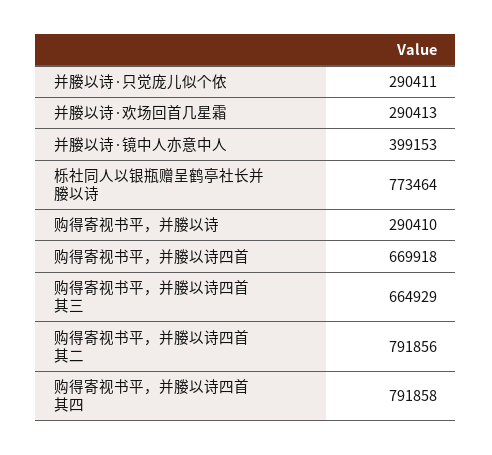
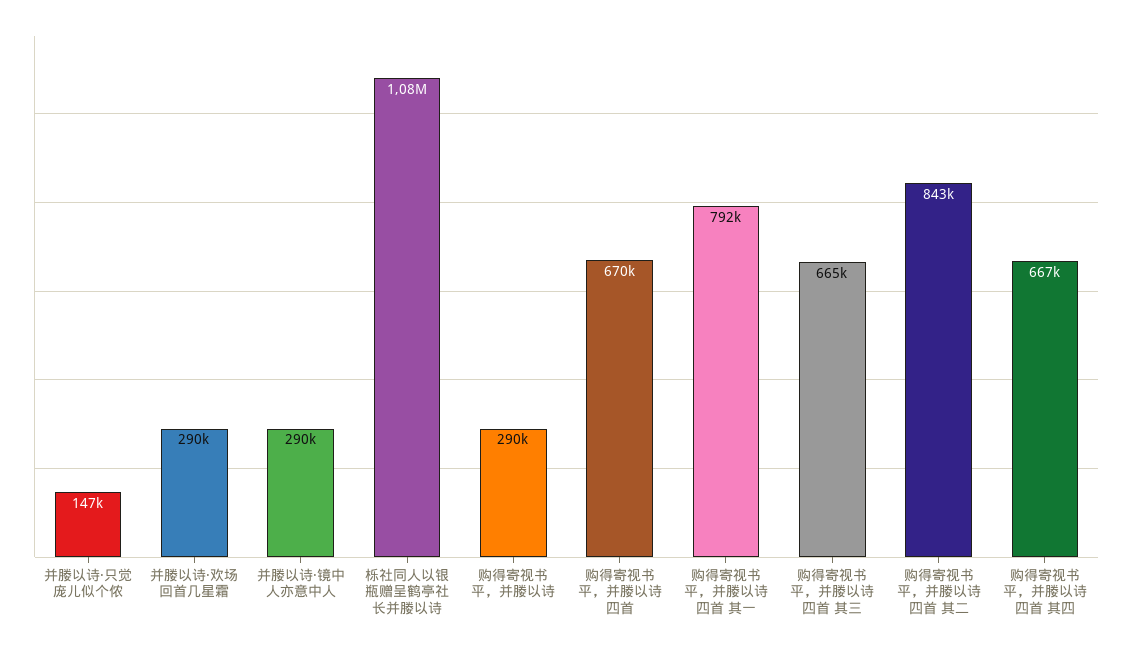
  {
-   "并媵以诗·只觉庞儿似个侬": 290411,
+   "并媵以诗·只觉庞儿似个侬": 147000,
    "并媵以诗·欢场回首几星霜": 290413,
-   "并媵以诗·镜中人亦意中人": 399153,
+   "并媵以诗·镜中人亦意中人": 290000,
-   "栎社同人以银瓶赠呈鹤亭社长并媵以诗": 773464,
+   "栎社同人以银瓶赠呈鹤亭社长并媵以诗": 1080000,
    "购得寄视书平，并媵以诗": 290410,
    "购得寄视书平，并媵以诗四首": 669918,
    "购得寄视书平，并媵以诗四首 其三": 664929,
-   "购得寄视书平，并媵以诗四首 其二": 791856,
+   "购得寄视书平，并媵以诗四首 其二": 843000,
-   "购得寄视书平，并媵以诗四首 其四": 791858
+   "购得寄视书平，并媵以诗四首 其四": 667000,
+   "购得寄视书平，并媵以诗四首 其一": 792000
  }

